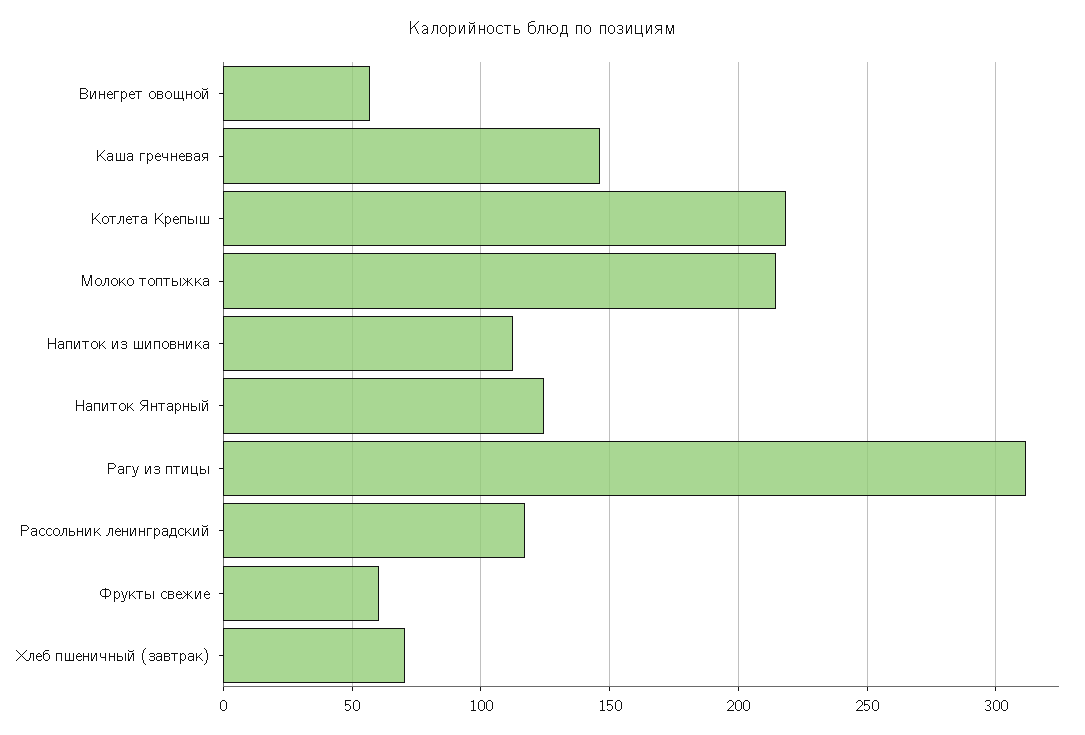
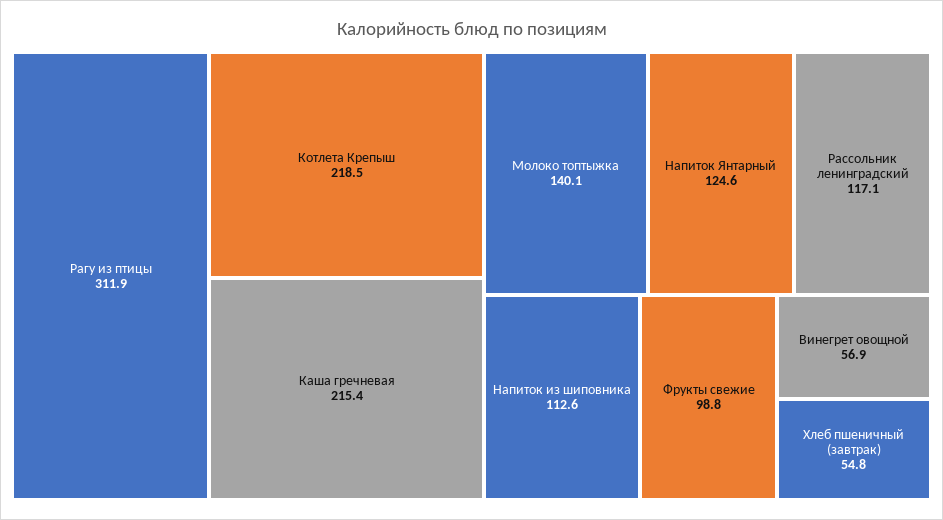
  {
    "Винегрет овощной": 56.9,
-   "Каша гречневая": 145,
+   "Каша гречневая": 215.4,
    "Котлета Крепыш": 218.5,
-   "Молоко топтыжка": 215,
+   "Молоко топтыжка": 140.1,
    "Напиток из шиповника": 112.6,
    "Напиток Янтарный": 124.6,
    "Рагу из птицы": 311.9,
    "Рассольник ленинградский": 117.1,
-   "Фрукты свежие": 60,
+   "Фрукты свежие": 98.8,
-   "Хлеб пшеничный (завтрак)": 70
+   "Хлеб пшеничный (завтрак)": 54.8
  }

